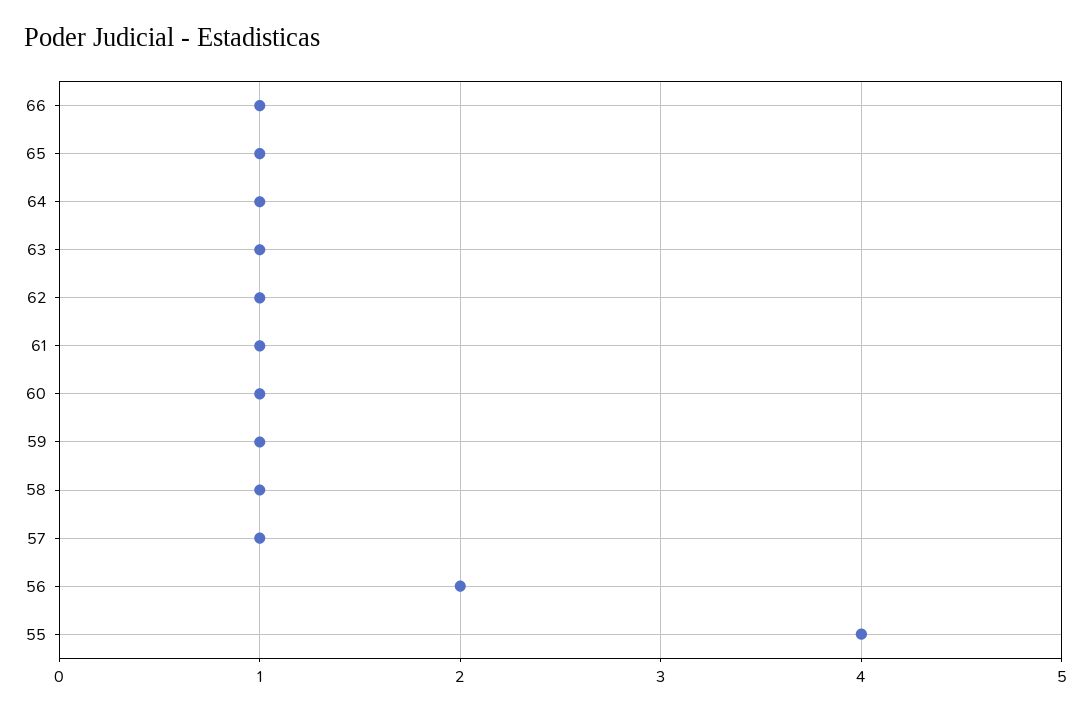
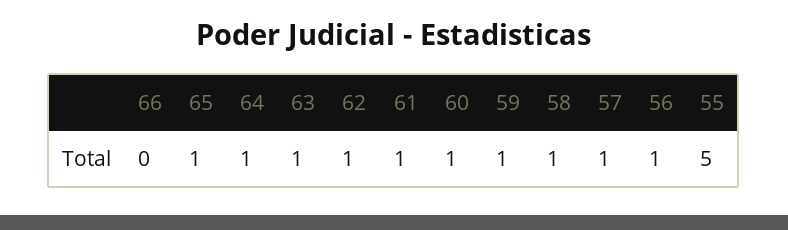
  {
-   "66": 1,
+   "66": 0,
    "65": 1,
    "64": 1,
    "63": 1,
    "62": 1,
    "61": 1,
    "60": 1,
    "59": 1,
    "58": 1,
    "57": 1,
-   "56": 2,
+   "56": 1,
-   "55": 4
+   "55": 5
  }

